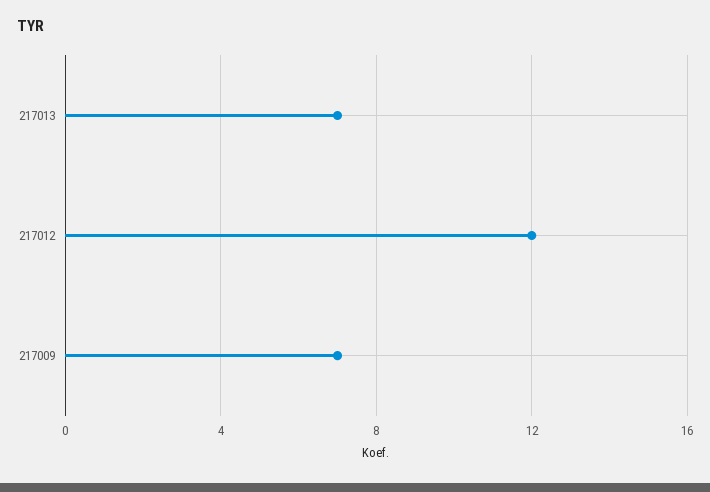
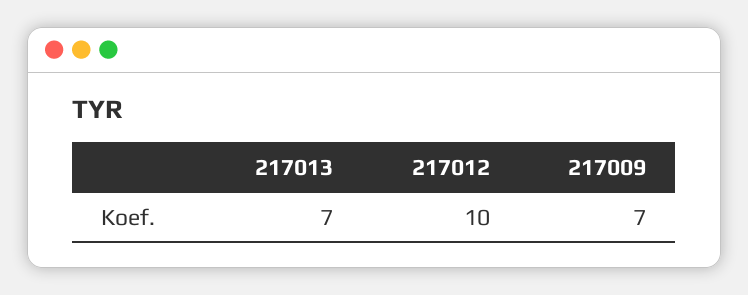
  {
    "217013": 7,
-   "217012": 12,
+   "217012": 10,
    "217009": 7
  }

